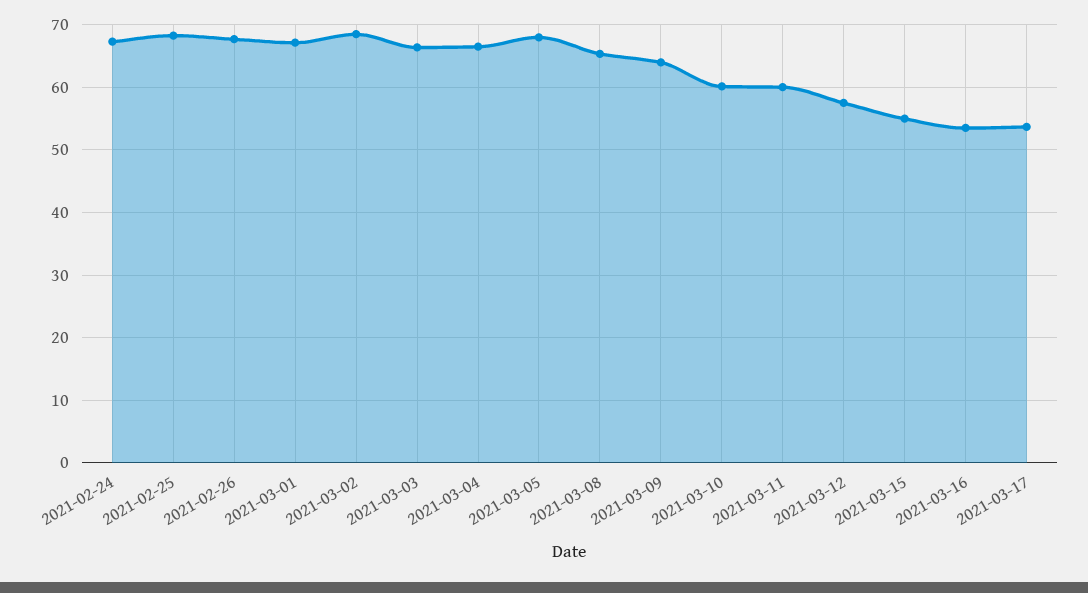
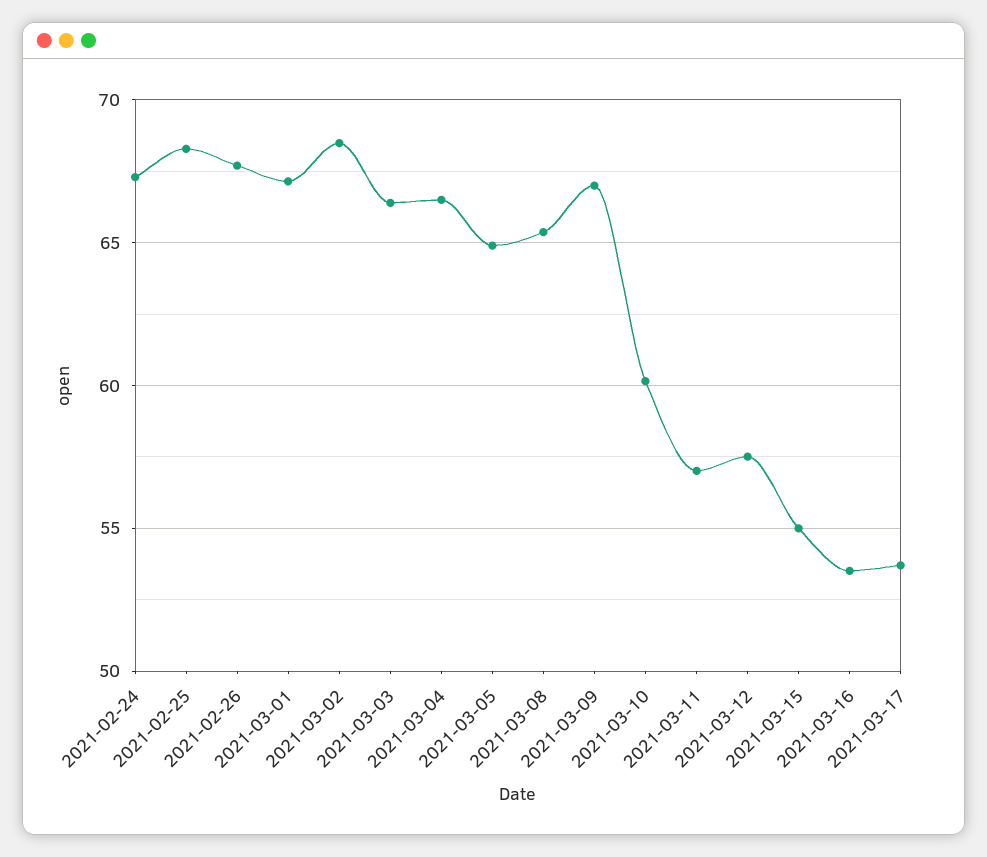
  {
    "2021-02-24": 67.5,
    "2021-02-25": 68.5,
    "2021-02-26": 67.5,
    "2021-03-01": 67,
    "2021-03-02": 68.5,
    "2021-03-03": 66.5,
    "2021-03-04": 66.5,
-   "2021-03-05": 68,
+   "2021-03-05": 65,
    "2021-03-08": 65.5,
-   "2021-03-09": 64,
+   "2021-03-09": 67,
    "2021-03-10": 60,
-   "2021-03-11": 60,
+   "2021-03-11": 57,
    "2021-03-12": 57.5,
    "2021-03-15": 55,
    "2021-03-16": 53.5,
    "2021-03-17": 53.5
  }

